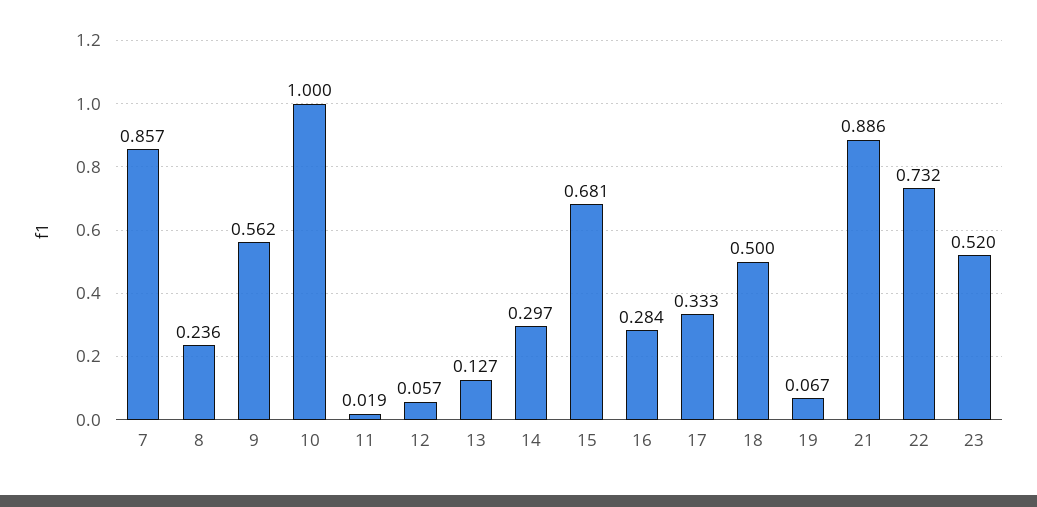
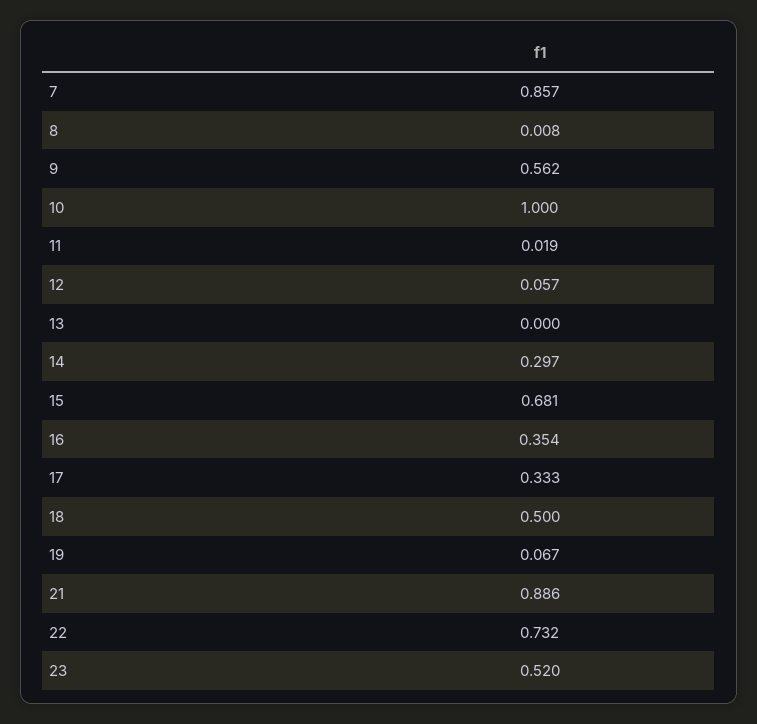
  {
    "7": 0.857,
-   "8": 0.236,
+   "8": 0.008,
    "9": 0.562,
    "10": 1,
    "11": 0.019,
    "12": 0.057,
-   "13": 0.127,
+   "13": 0,
    "14": 0.297,
    "15": 0.681,
-   "16": 0.284,
+   "16": 0.354,
    "17": 0.333,
    "18": 0.5,
    "19": 0.067,
    "21": 0.886,
    "22": 0.732,
    "23": 0.52
  }

